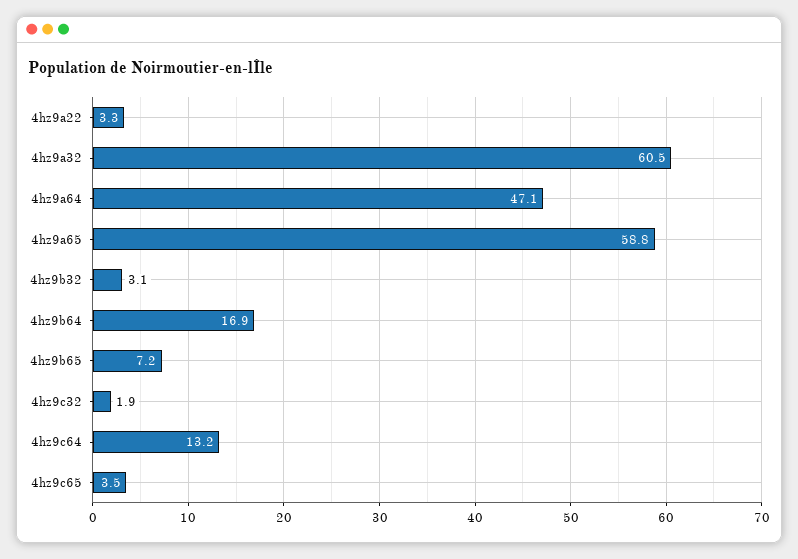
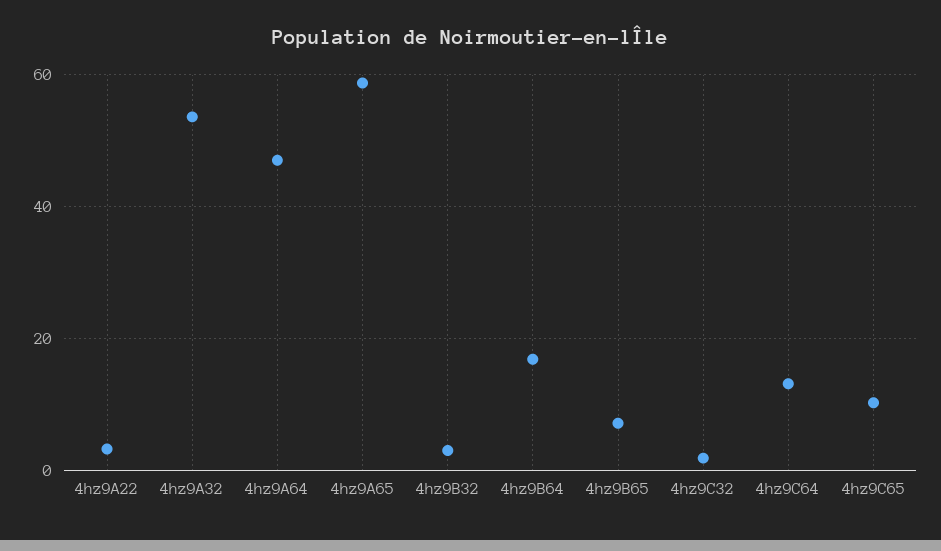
  {
    "4hz9a22": 3.3,
-   "4hz9a32": 60.5,
+   "4hz9a32": 54,
    "4hz9a64": 47.1,
    "4hz9a65": 58.8,
    "4hz9b32": 3.1,
    "4hz9b64": 16.9,
    "4hz9b65": 7.2,
    "4hz9c32": 1.9,
    "4hz9c64": 13.2,
-   "4hz9c65": 3.5
+   "4hz9c65": 10
  }

